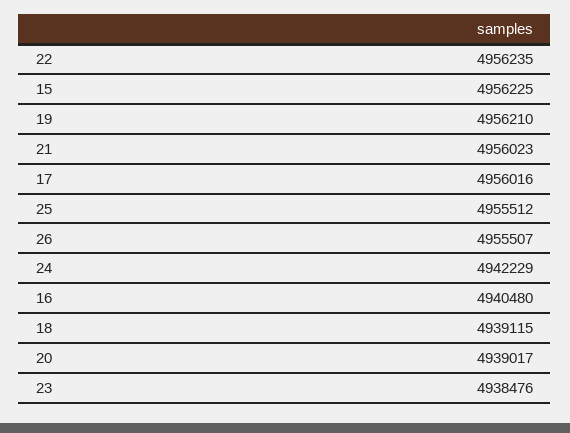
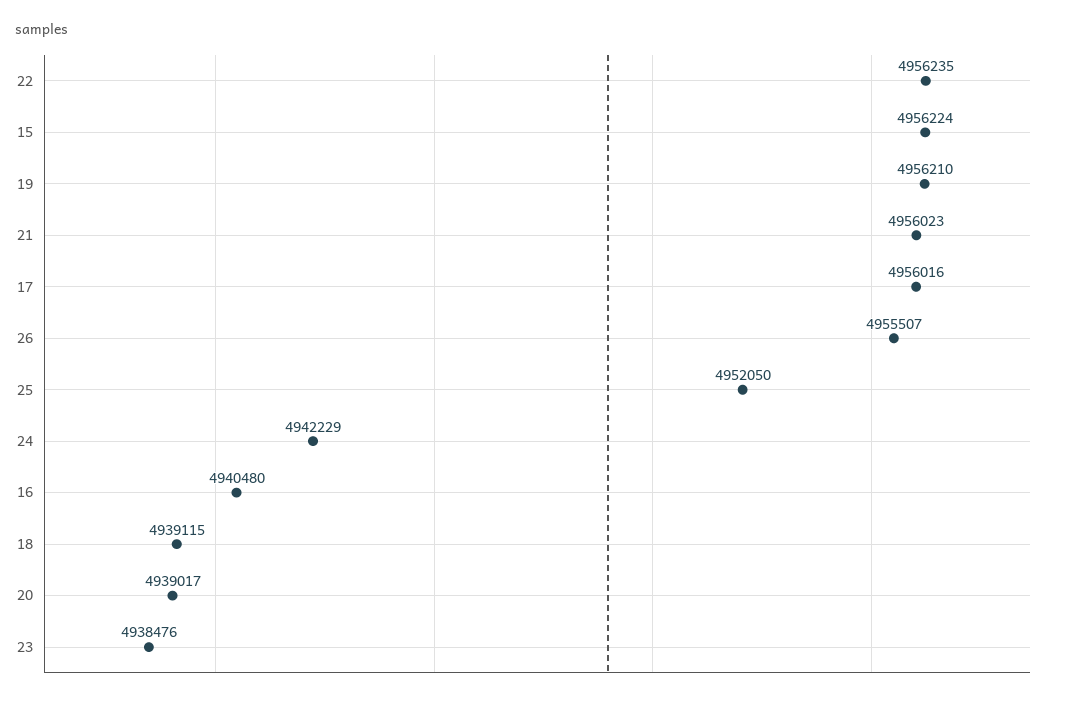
  {
    "22": 4956235,
-   "15": 4956225,
+   "15": 4956224,
    "19": 4956210,
    "21": 4956023,
    "17": 4956016,
-   "25": 4955512,
+   "25": 4952050,
    "26": 4955507,
    "24": 4942229,
    "16": 4940480,
    "18": 4939115,
    "20": 4939017,
    "23": 4938476
  }

